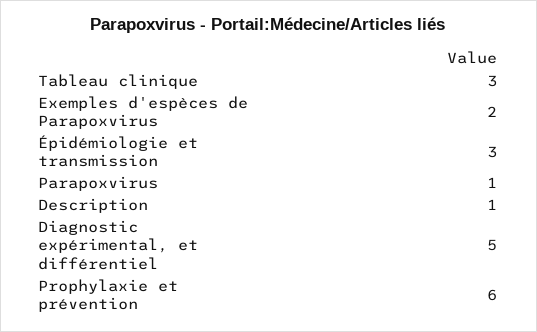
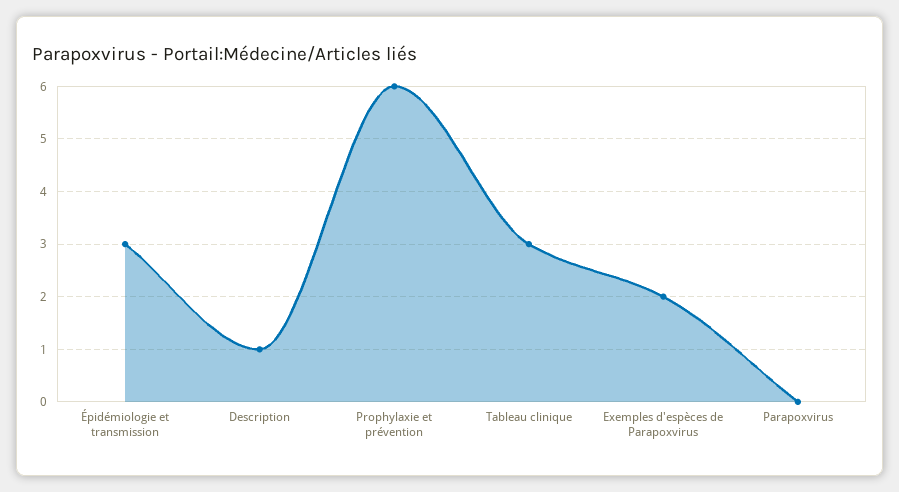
  {
    "Tableau clinique": 3,
    "Exemples d'espèces de Parapoxvirus": 2,
    "Épidémiologie et transmission": 3,
-   "Parapoxvirus": 1,
+   "Parapoxvirus": 0,
    "Description": 1,
-   "Diagnostic expérimental, et différentiel": 5,
    "Prophylaxie et prévention": 6
  }

